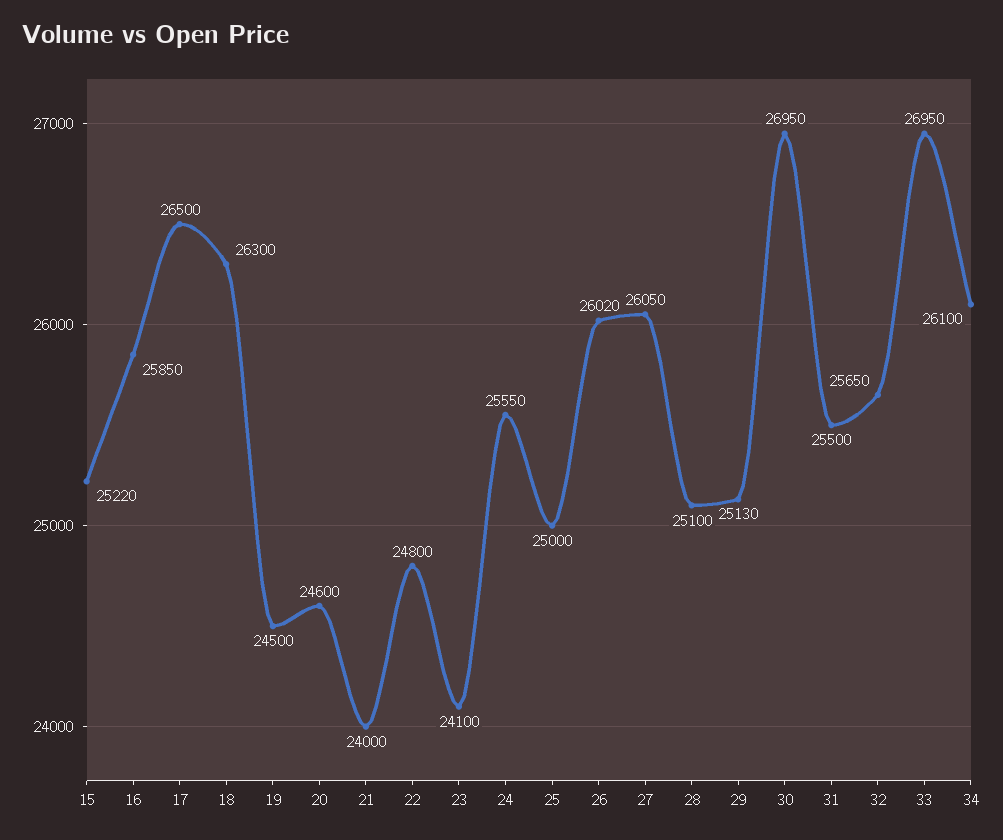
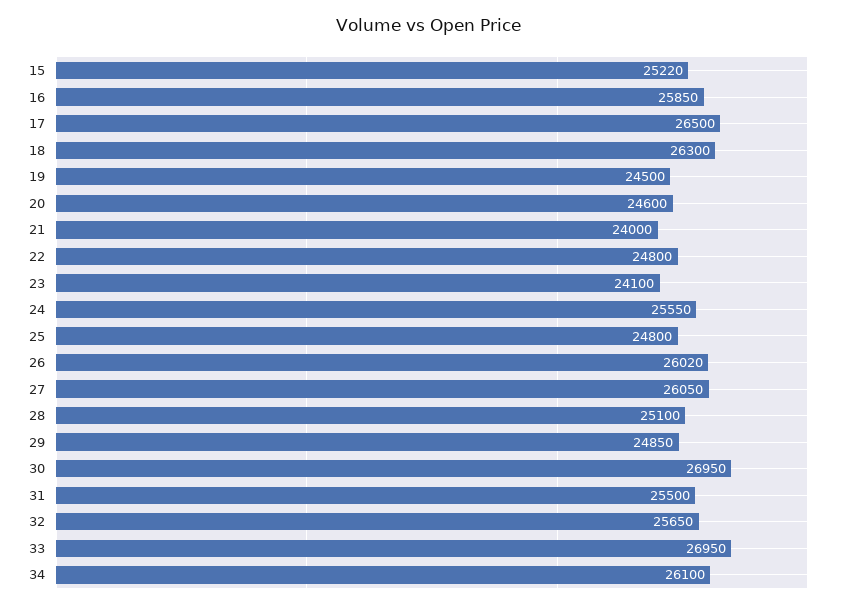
  {
    "15": 25220,
    "16": 25850,
    "17": 26500,
    "18": 26300,
    "19": 24500,
    "20": 24600,
    "21": 24000,
    "22": 24800,
    "23": 24100,
    "24": 25550,
-   "25": 25000,
+   "25": 24800,
    "26": 26020,
    "27": 26050,
    "28": 25100,
-   "29": 25130,
+   "29": 24850,
    "30": 26950,
    "31": 25500,
    "32": 25650,
    "33": 26950,
    "34": 26100
  }

